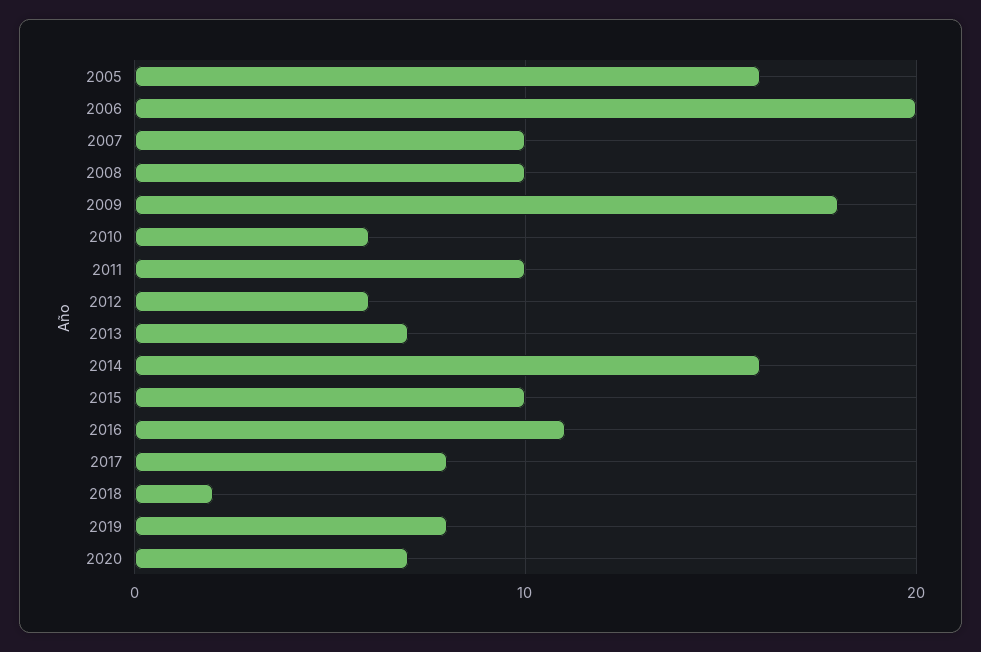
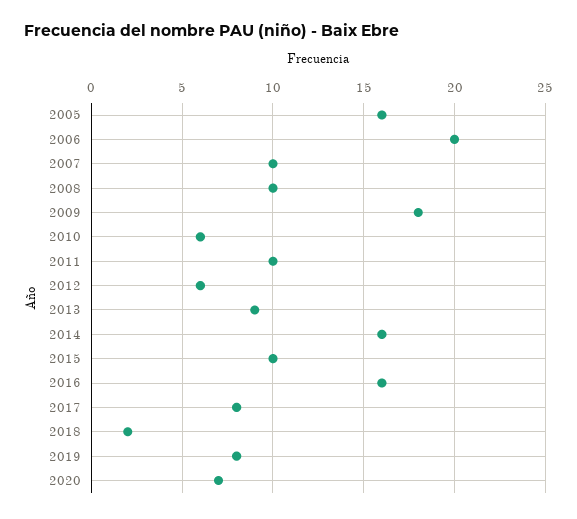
  {
    "2005": 16,
    "2006": 20,
    "2007": 10,
    "2008": 10,
    "2009": 18,
    "2010": 6,
    "2011": 10,
    "2012": 6,
-   "2013": 7,
+   "2013": 9,
    "2014": 16,
    "2015": 10,
-   "2016": 11,
+   "2016": 16,
    "2017": 8,
    "2018": 2,
    "2019": 8,
    "2020": 7
  }

